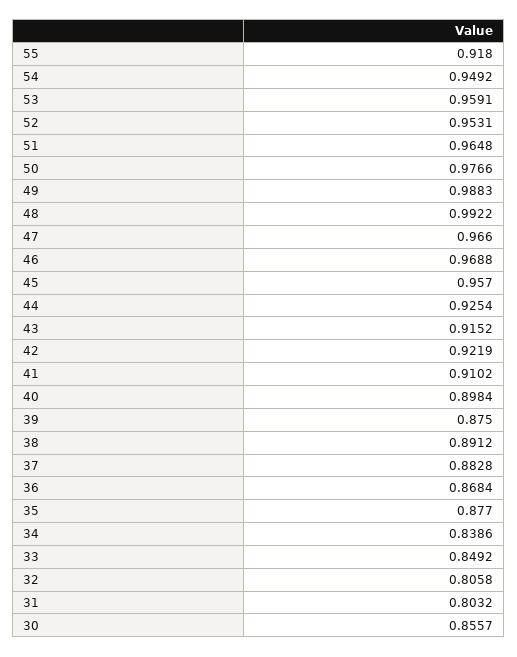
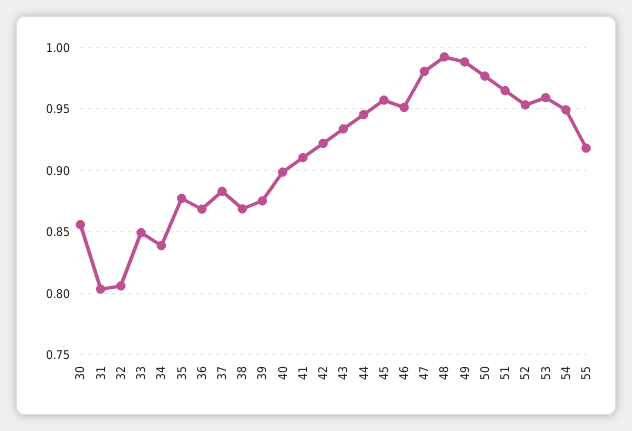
  {
    "55": 0.918,
    "54": 0.9492,
    "53": 0.9591,
    "52": 0.9531,
    "51": 0.9648,
    "50": 0.9766,
    "49": 0.9883,
    "48": 0.9922,
-   "47": 0.966,
+   "47": 0.98,
-   "46": 0.9688,
+   "46": 0.95,
    "45": 0.957,
-   "44": 0.9254,
+   "44": 0.945,
-   "43": 0.9152,
+   "43": 0.935,
    "42": 0.9219,
    "41": 0.9102,
    "40": 0.8984,
    "39": 0.875,
-   "38": 0.8912,
+   "38": 0.87,
    "37": 0.8828,
    "36": 0.8684,
    "35": 0.877,
    "34": 0.8386,
    "33": 0.8492,
    "32": 0.8058,
    "31": 0.8032,
    "30": 0.8557
  }

